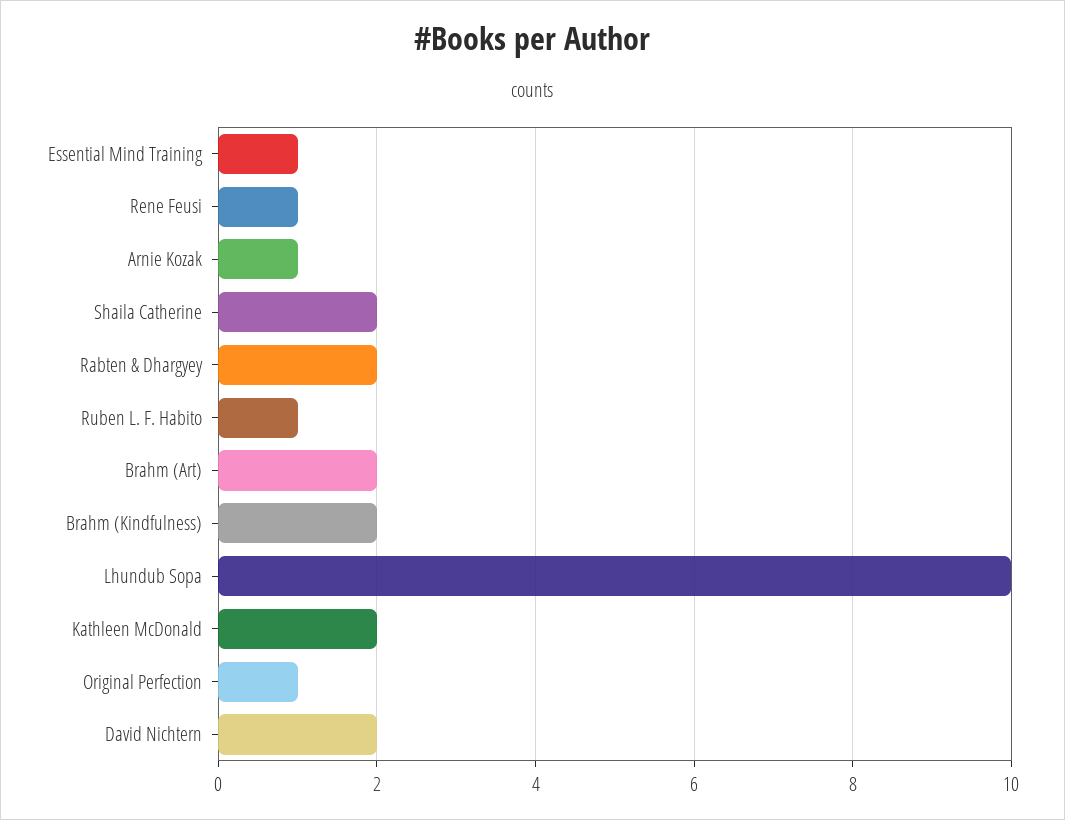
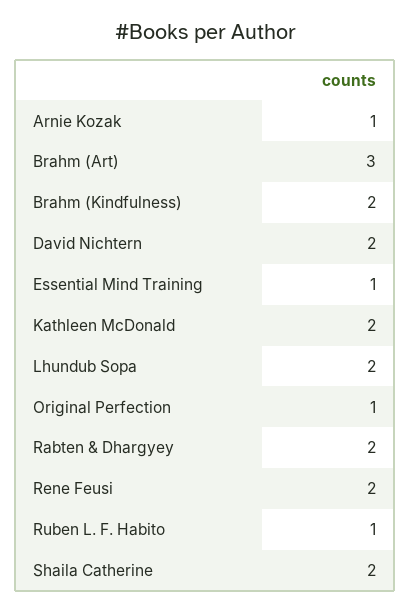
  {
    "Essential Mind Training": 1,
-   "Rene Feusi": 1,
+   "Rene Feusi": 2,
    "Arnie Kozak": 1,
    "Shaila Catherine": 2,
    "Rabten & Dhargyey": 2,
    "Ruben L. F. Habito": 1,
-   "Brahm (Art)": 2,
+   "Brahm (Art)": 3,
    "Brahm (Kindfulness)": 2,
-   "Lhundub Sopa": 10,
+   "Lhundub Sopa": 2,
    "Kathleen McDonald": 2,
    "Original Perfection": 1,
    "David Nichtern": 2
  }

